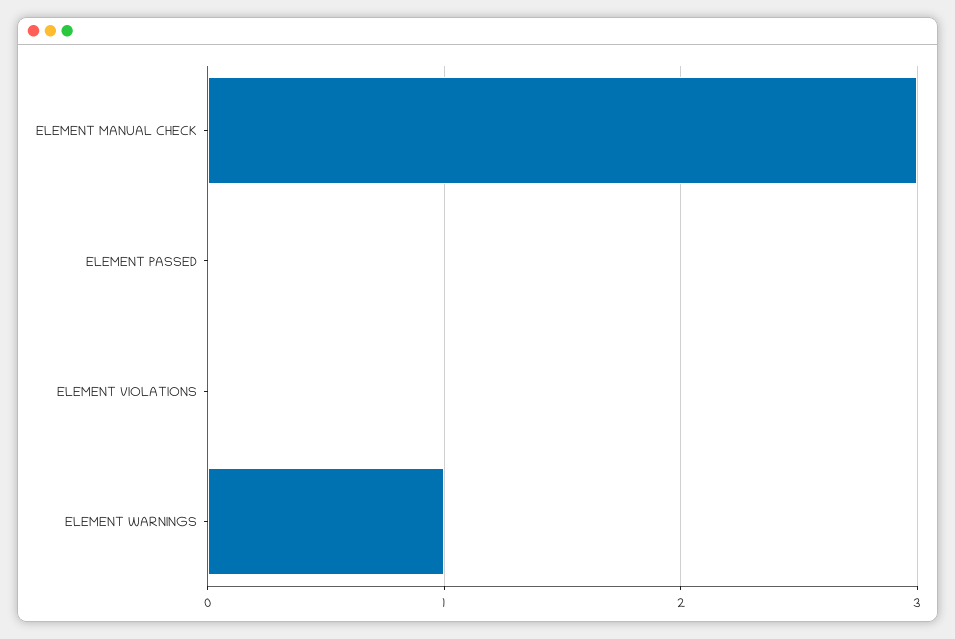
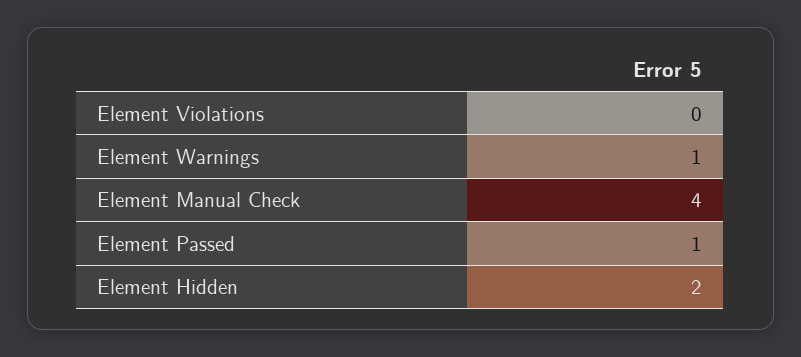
  {
-   "ELEMENT MANUAL CHECK": 3,
+   "ELEMENT MANUAL CHECK": 4,
-   "ELEMENT PASSED": 0,
+   "ELEMENT PASSED": 1,
    "ELEMENT VIOLATIONS": 0,
-   "ELEMENT WARNINGS": 1
+   "ELEMENT WARNINGS": 1,
+   "Element Hidden": 2
  }

